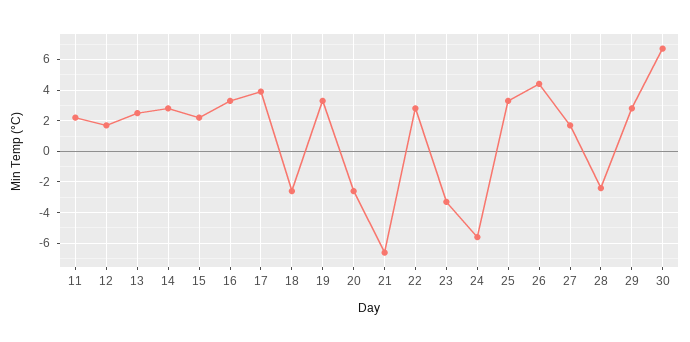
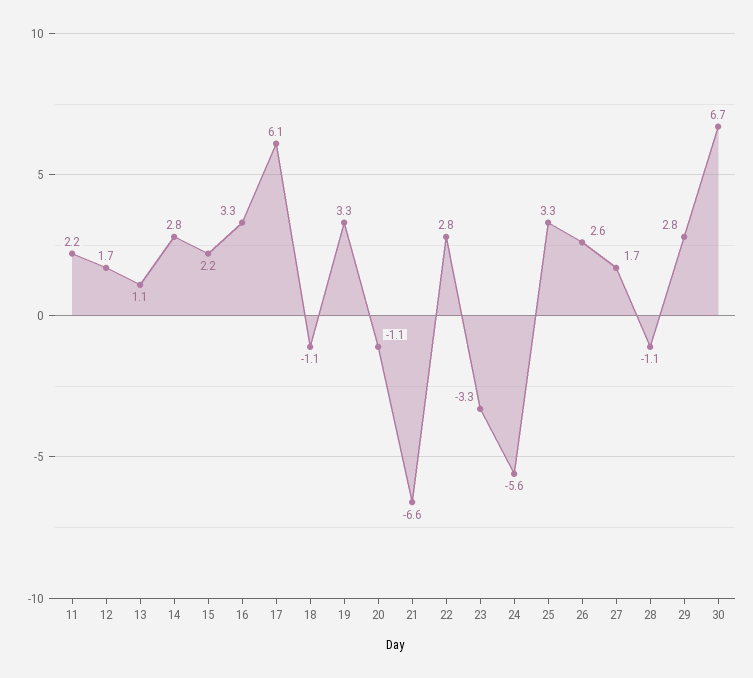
  {
    "11": 2.2,
    "12": 1.7,
-   "13": 2.5,
+   "13": 1.1,
    "14": 2.8,
    "15": 2.2,
    "16": 3.3,
-   "17": 4,
+   "17": 6.1,
-   "18": -2.5,
+   "18": -1.1,
    "19": 3.3,
-   "20": -2.5,
+   "20": -1.1,
    "21": -6.6,
    "22": 2.8,
    "23": -3.3,
    "24": -5.6,
    "25": 3.3,
-   "26": 4.5,
+   "26": 2.6,
    "27": 1.7,
-   "28": -2.5,
+   "28": -1.1,
    "29": 2.8,
    "30": 6.7
  }

